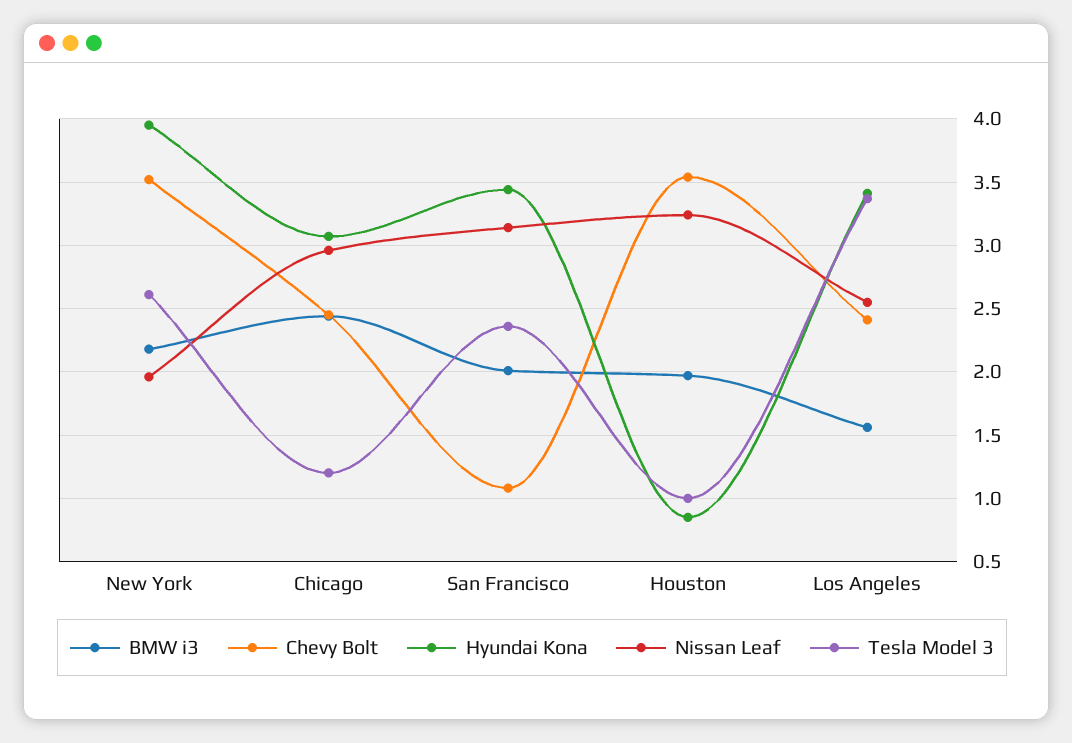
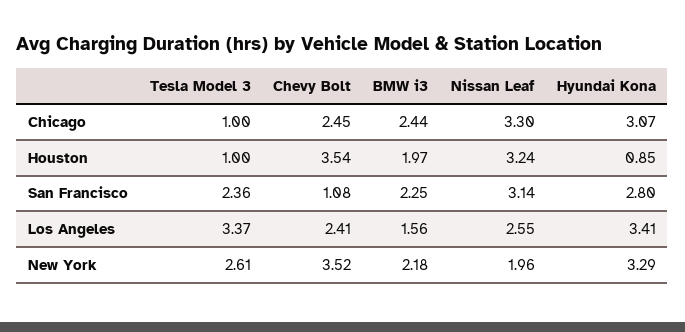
  {
    "BMW i3": {
      "New York": 2.18,
      "Chicago": 2.44,
-     "San Francisco": 2,
+     "San Francisco": 2.25,
      "Houston": 1.97,
      "Los Angeles": 1.56
    },
    "Chevy Bolt": {
      "New York": 3.52,
      "Chicago": 2.45,
      "San Francisco": 1.08,
      "Houston": 3.54,
      "Los Angeles": 2.41
    },
    "Hyundai Kona": {
-     "New York": 3.95,
+     "New York": 3.29,
      "Chicago": 3.07,
-     "San Francisco": 3.45,
+     "San Francisco": 2.8,
      "Houston": 0.85,
      "Los Angeles": 3.41
    },
    "Nissan Leaf": {
      "New York": 1.96,
-     "Chicago": 2.95,
+     "Chicago": 3.3,
      "San Francisco": 3.14,
      "Houston": 3.24,
      "Los Angeles": 2.55
    },
    "Tesla Model 3": {
      "New York": 2.61,
-     "Chicago": 1.2,
+     "Chicago": 1,
      "San Francisco": 2.36,
      "Houston": 1,
      "Los Angeles": 3.37
    }
  }

